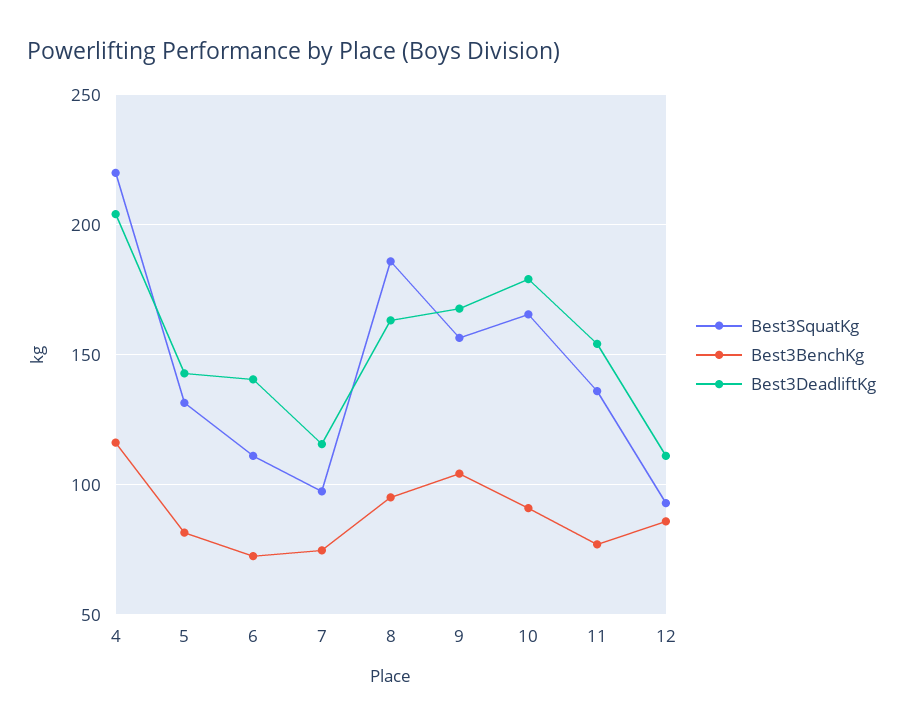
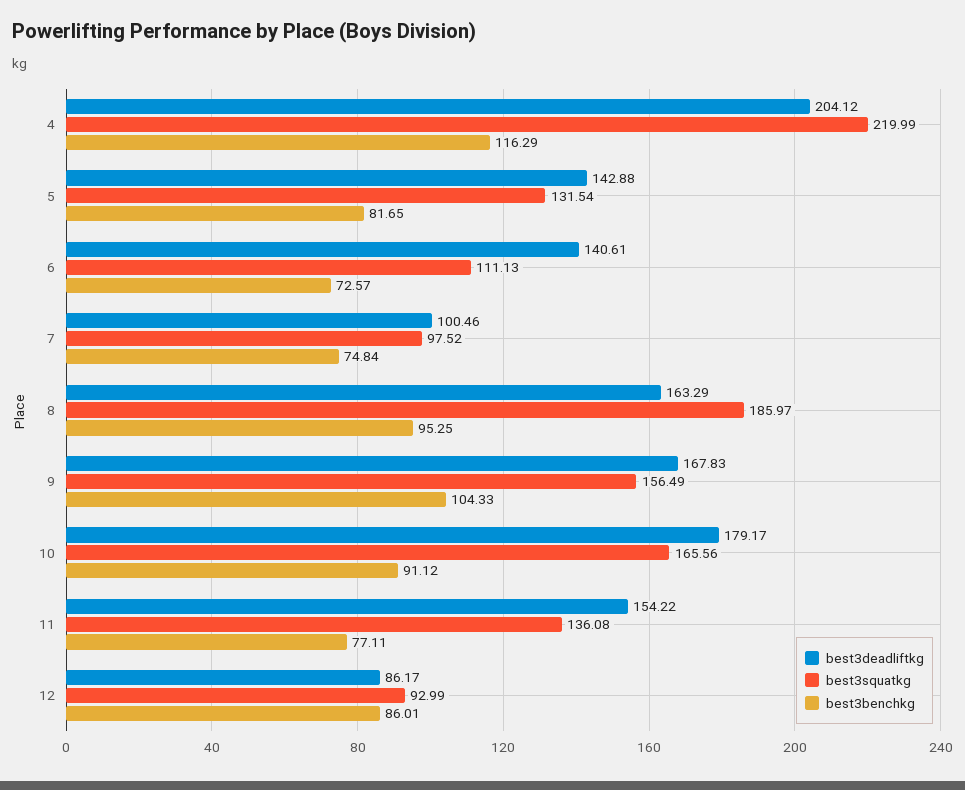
  {
    "Best3SquatKg": {
      "4": 219.99,
      "5": 131.54,
      "6": 111.13,
      "7": 97.52,
      "8": 185.97,
      "9": 156.49,
      "10": 165.56,
      "11": 136.08,
      "12": 92.99
    },
    "Best3BenchKg": {
      "4": 116.29,
      "5": 81.65,
      "6": 72.57,
      "7": 74.84,
      "8": 95.25,
      "9": 104.33,
      "10": 91.12,
      "11": 77.11,
      "12": 86.01
    },
    "Best3DeadliftKg": {
      "4": 204.12,
      "5": 142.88,
      "6": 140.61,
-     "7": 115,
+     "7": 100.46,
      "8": 163.29,
      "9": 167.83,
      "10": 179.17,
      "11": 154.22,
-     "12": 110
+     "12": 86.17
    }
  }

